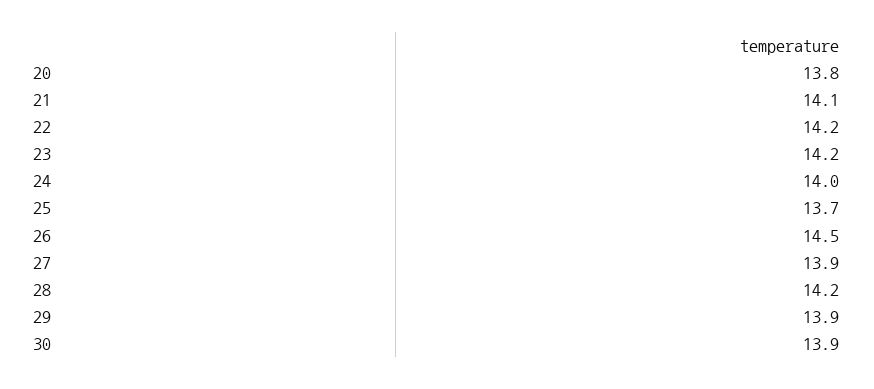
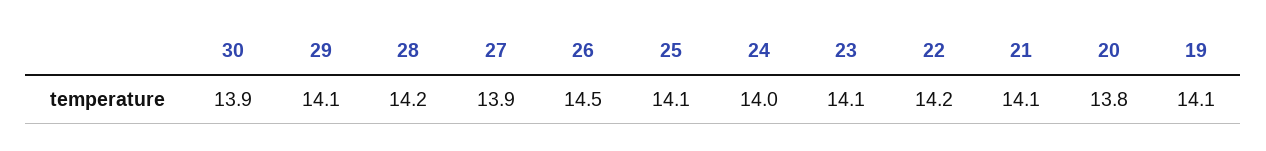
  {
    "20": 13.8,
    "21": 14.1,
    "22": 14.2,
-   "23": 14.2,
+   "23": 14.1,
    "24": 14,
-   "25": 13.7,
+   "25": 14.1,
    "26": 14.5,
    "27": 13.9,
    "28": 14.2,
-   "29": 13.9,
+   "29": 14.1,
-   "30": 13.9
+   "30": 13.9,
+   "19": 14.1
  }

